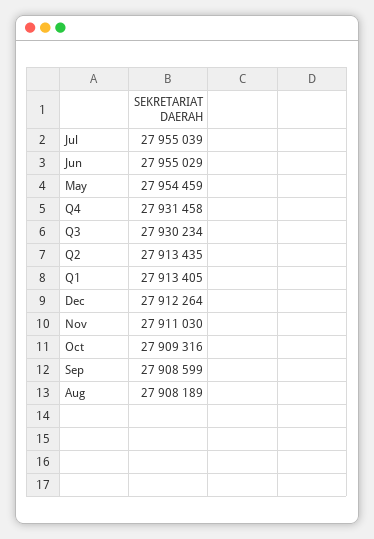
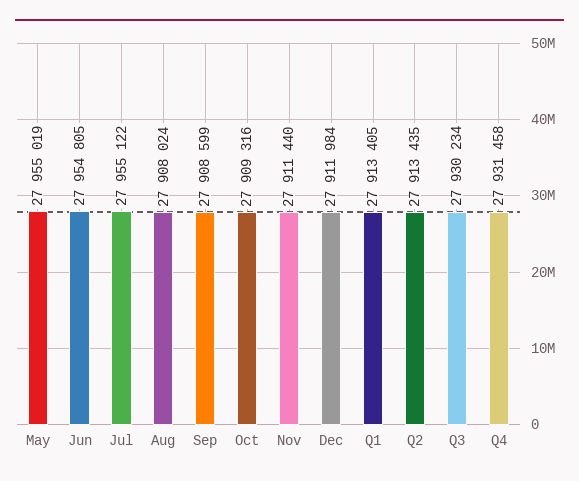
  {
-   "Jul": 27955039,
+   "Jul": 27955122,
-   "Jun": 27955029,
+   "Jun": 27954805,
-   "May": 27954459,
+   "May": 27955019,
    "Q4": 27931458,
    "Q3": 27930234,
    "Q2": 27913435,
    "Q1": 27913405,
-   "Dec": 27912264,
+   "Dec": 27911984,
-   "Nov": 27911030,
+   "Nov": 27911440,
    "Oct": 27909316,
    "Sep": 27908599,
-   "Aug": 27908189
+   "Aug": 27908024
  }

